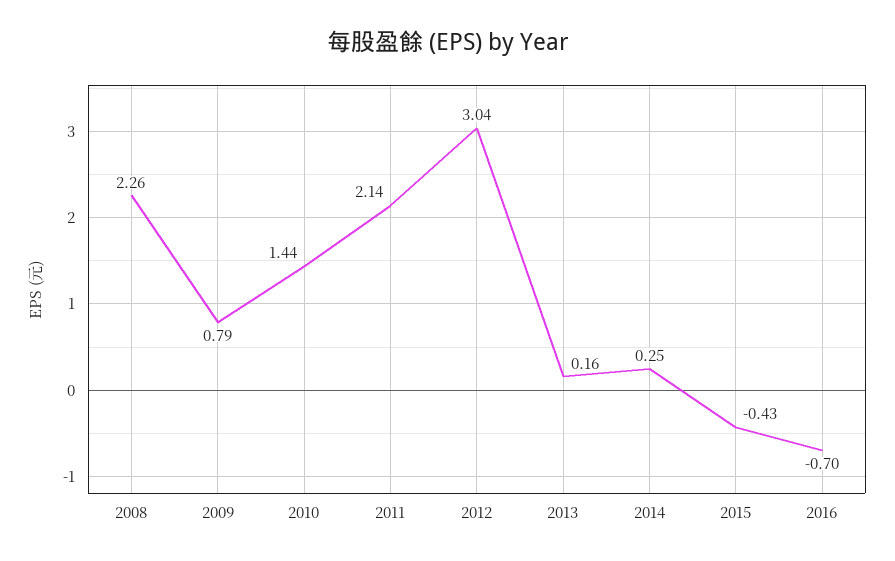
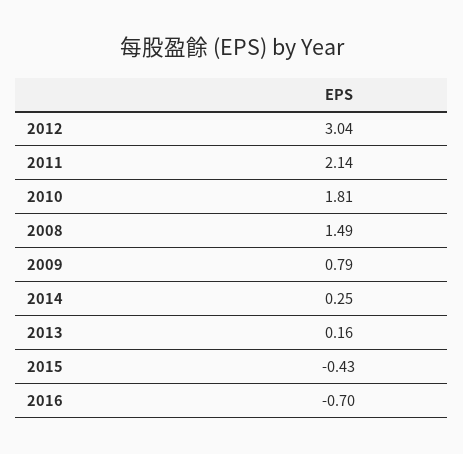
  {
-   "2008": 2.26,
+   "2008": 1.49,
    "2009": 0.79,
-   "2010": 1.44,
+   "2010": 1.81,
    "2011": 2.14,
    "2012": 3.04,
    "2013": 0.16,
    "2014": 0.25,
    "2015": -0.43,
    "2016": -0.7
  }

